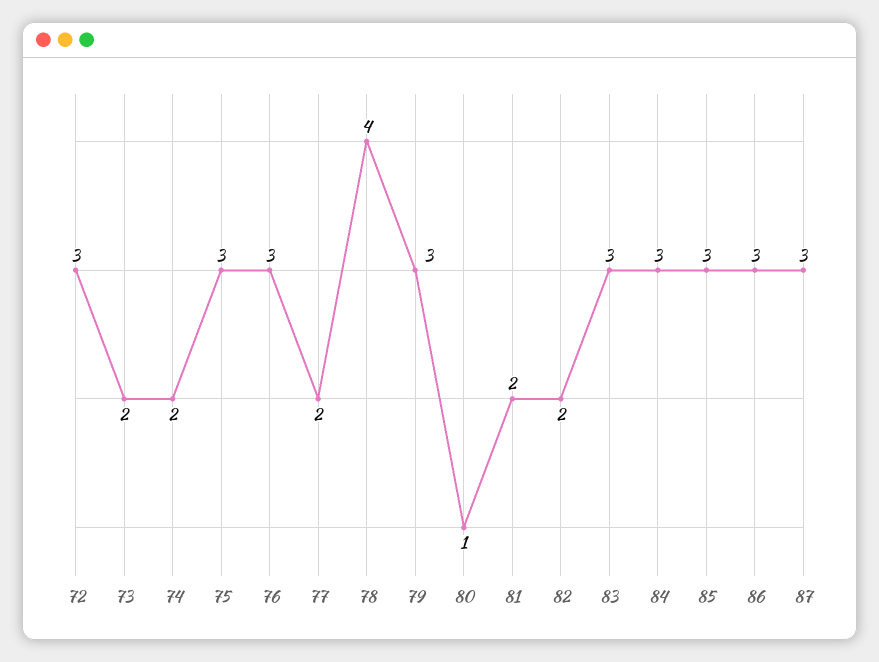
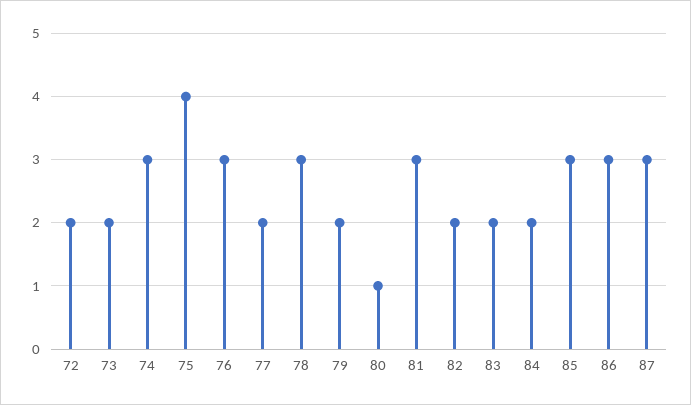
  {
-   "72": 3,
+   "72": 2,
    "73": 2,
-   "74": 2,
+   "74": 3,
-   "75": 3,
+   "75": 4,
    "76": 3,
    "77": 2,
-   "78": 4,
+   "78": 3,
-   "79": 3,
+   "79": 2,
    "80": 1,
-   "81": 2,
+   "81": 3,
    "82": 2,
-   "83": 3,
+   "83": 2,
-   "84": 3,
+   "84": 2,
    "85": 3,
    "86": 3,
    "87": 3
  }

